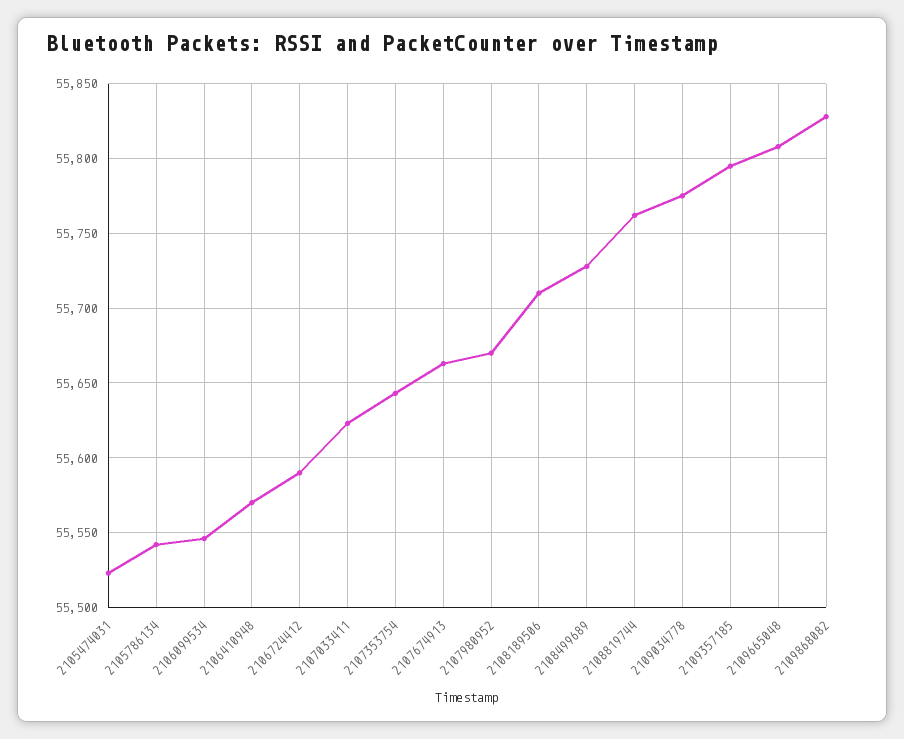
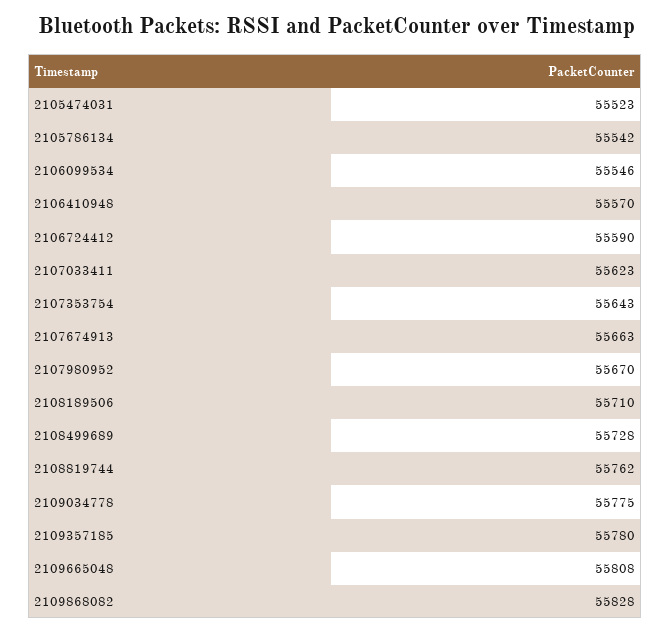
  {
    "2105474031": 55523,
    "2105786134": 55542,
    "2106099534": 55546,
    "2106410948": 55570,
    "2106724412": 55590,
    "2107033411": 55623,
    "2107353754": 55643,
    "2107674913": 55663,
    "2107980952": 55670,
    "2108189506": 55710,
    "2108499689": 55728,
    "2108819744": 55762,
    "2109034778": 55775,
-   "2109357185": 55795,
+   "2109357185": 55780,
    "2109665048": 55808,
    "2109868082": 55828
  }

